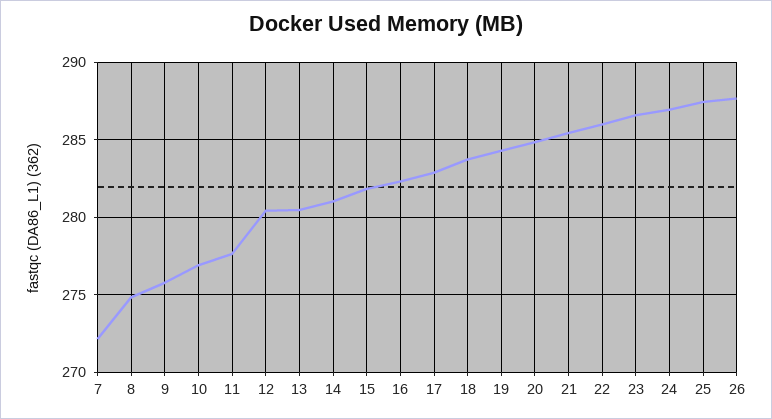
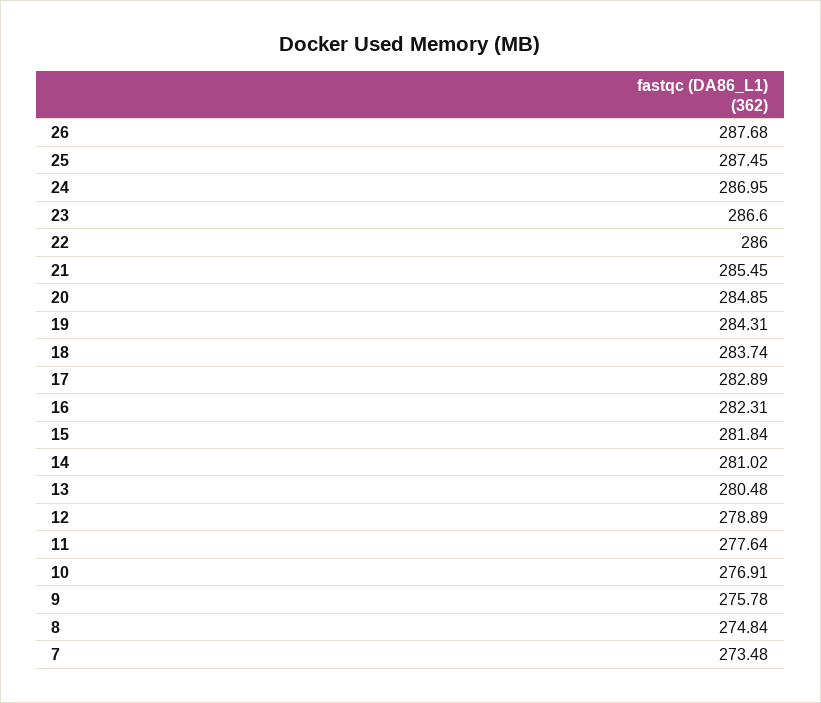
  {
-   "7": 272,
+   "7": 273.48,
    "8": 274.84,
    "9": 275.78,
    "10": 276.91,
    "11": 277.64,
-   "12": 280.5,
+   "12": 278.89,
    "13": 280.48,
    "14": 281.02,
    "15": 281.84,
    "16": 282.31,
    "17": 282.89,
    "18": 283.74,
    "19": 284.31,
    "20": 284.85,
    "21": 285.45,
    "22": 286,
    "23": 286.6,
    "24": 286.95,
    "25": 287.45,
    "26": 287.68
  }

